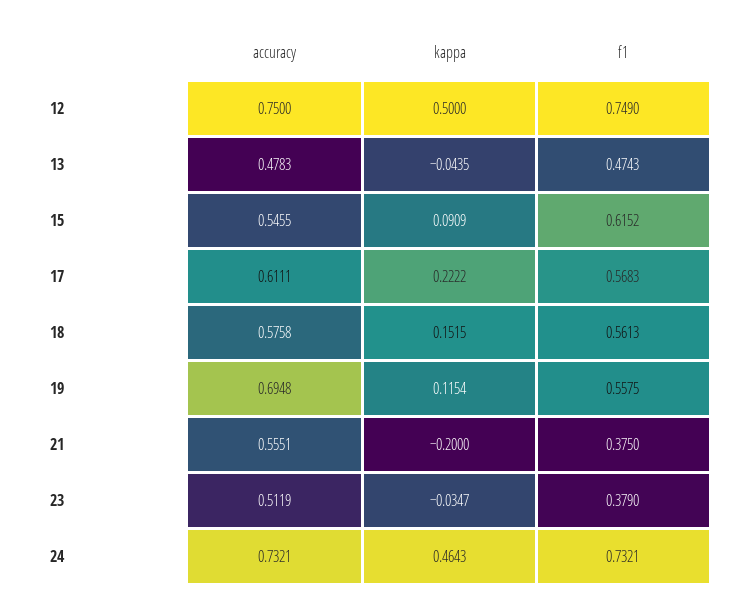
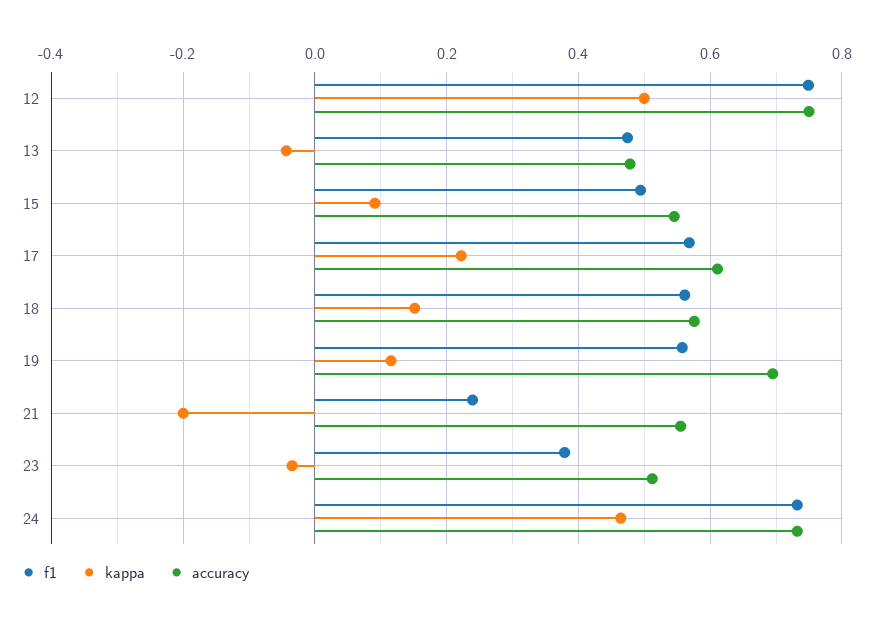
  {
    "accuracy": {
      "12": 0.75,
      "13": 0.4783,
      "15": 0.5455,
      "17": 0.6111,
      "18": 0.5758,
      "19": 0.6948,
      "21": 0.5551,
      "23": 0.5119,
      "24": 0.7321
    },
    "kappa": {
      "12": 0.5,
      "13": -0.0435,
      "15": 0.0909,
      "17": 0.2222,
      "18": 0.1515,
      "19": 0.1154,
      "21": -0.2,
      "23": -0.0347,
      "24": 0.4643
    },
    "f1": {
      "12": 0.749,
      "13": 0.4743,
-     "15": 0.6152,
+     "15": 0.5,
      "17": 0.5683,
      "18": 0.5613,
      "19": 0.5575,
-     "21": 0.375,
+     "21": 0.24,
      "23": 0.379,
      "24": 0.7321
    }
  }

